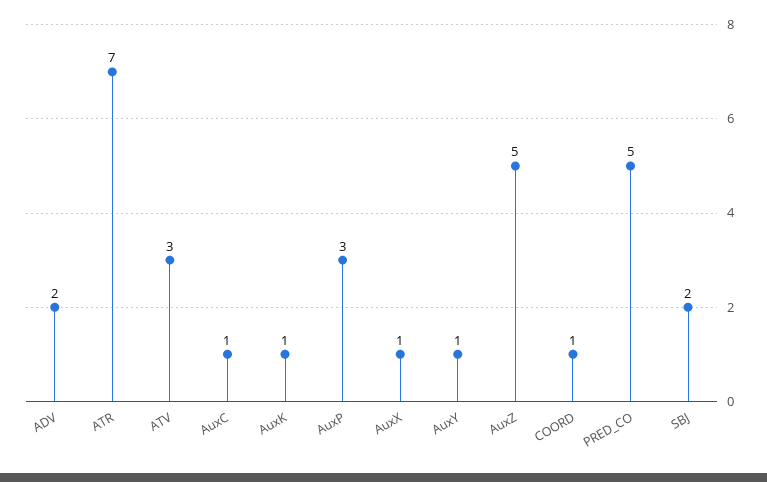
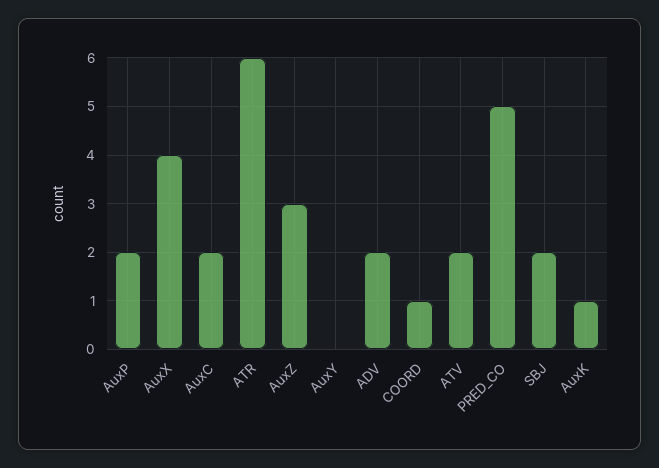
  {
    "ADV": 2,
-   "ATR": 7,
+   "ATR": 6,
-   "ATV": 3,
+   "ATV": 2,
-   "AuxC": 1,
+   "AuxC": 2,
    "AuxK": 1,
-   "AuxP": 3,
+   "AuxP": 2,
-   "AuxX": 1,
+   "AuxX": 4,
-   "AuxY": 1,
+   "AuxY": 0,
-   "AuxZ": 5,
+   "AuxZ": 3,
    "COORD": 1,
    "PRED_CO": 5,
    "SBJ": 2
  }

